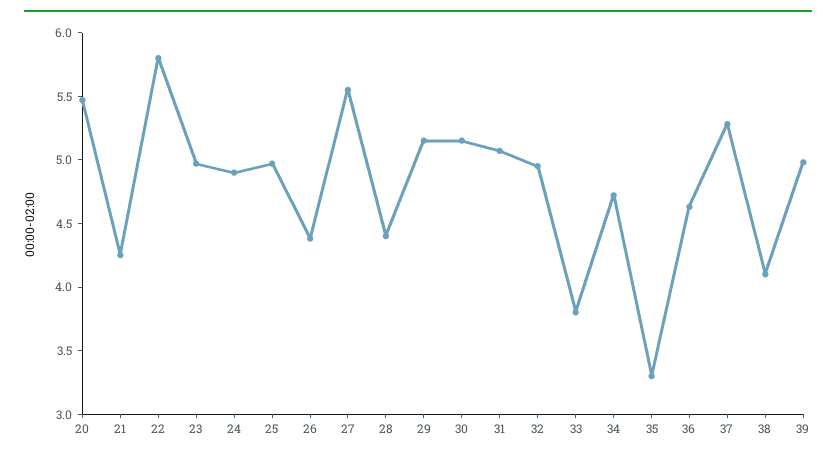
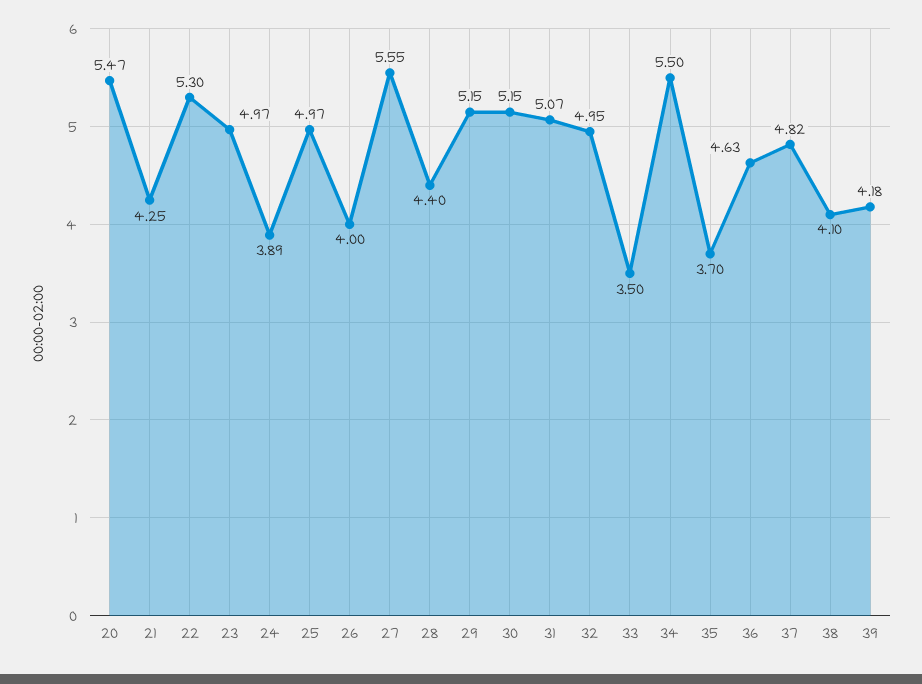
  {
    "20": 5.47,
    "21": 4.25,
-   "22": 5.8,
+   "22": 5.3,
    "23": 4.97,
-   "24": 4.9,
+   "24": 3.89,
    "25": 4.97,
-   "26": 4.4,
+   "26": 4,
    "27": 5.55,
    "28": 4.4,
    "29": 5.15,
    "30": 5.15,
    "31": 5.07,
    "32": 4.95,
-   "33": 3.8,
+   "33": 3.5,
-   "34": 4.7,
+   "34": 5.5,
-   "35": 3.3,
+   "35": 3.7,
    "36": 4.63,
-   "37": 5.3,
+   "37": 4.82,
    "38": 4.1,
-   "39": 5
+   "39": 4.18
  }

